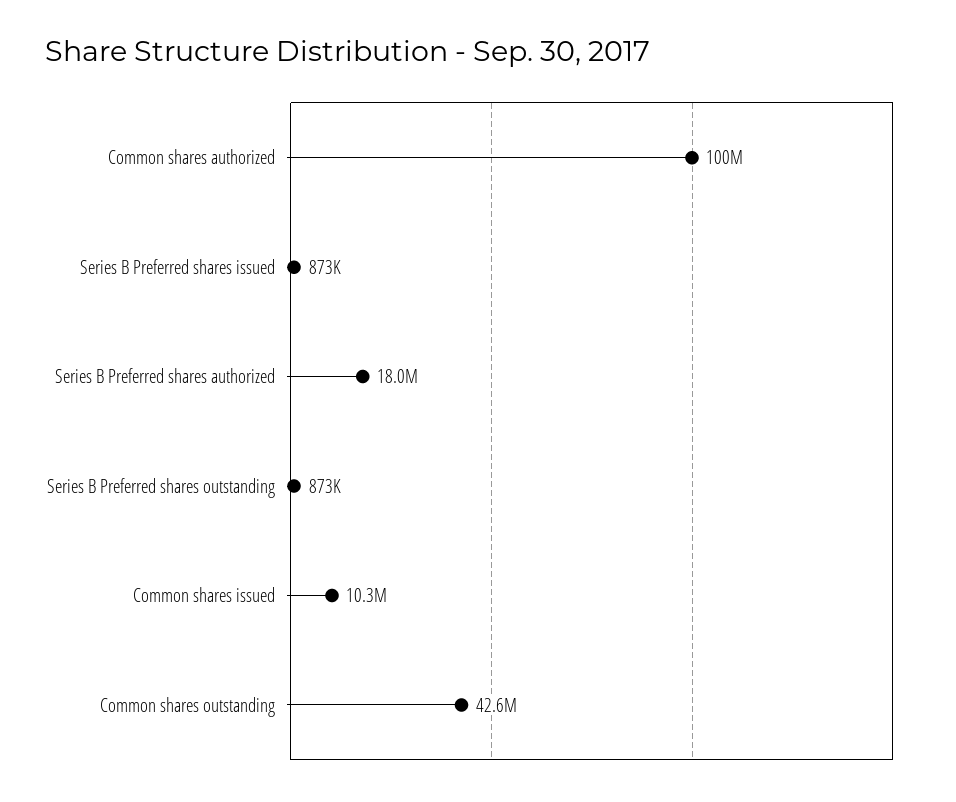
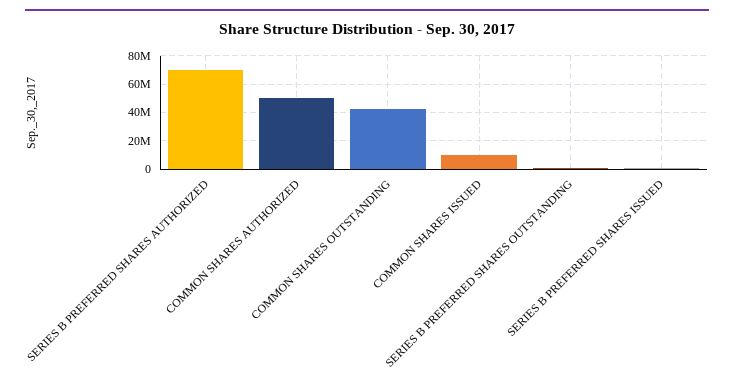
  {
-   "Common shares authorized": 100000000,
+   "Common shares authorized": 50000000,
    "Series B Preferred shares issued": 873000,
-   "Series B Preferred shares authorized": 18000000,
+   "Series B Preferred shares authorized": 70000000,
    "Series B Preferred shares outstanding": 873000,
    "Common shares issued": 10300000,
    "Common shares outstanding": 42600000
  }

